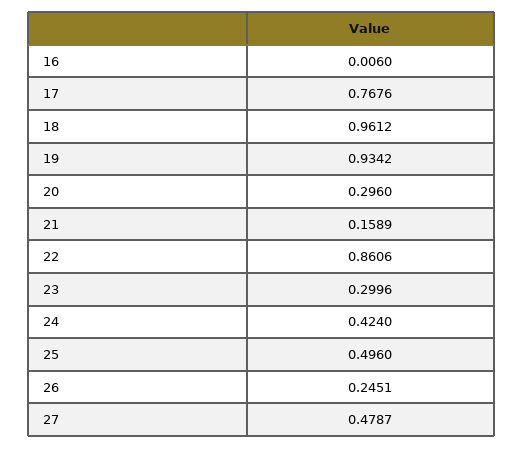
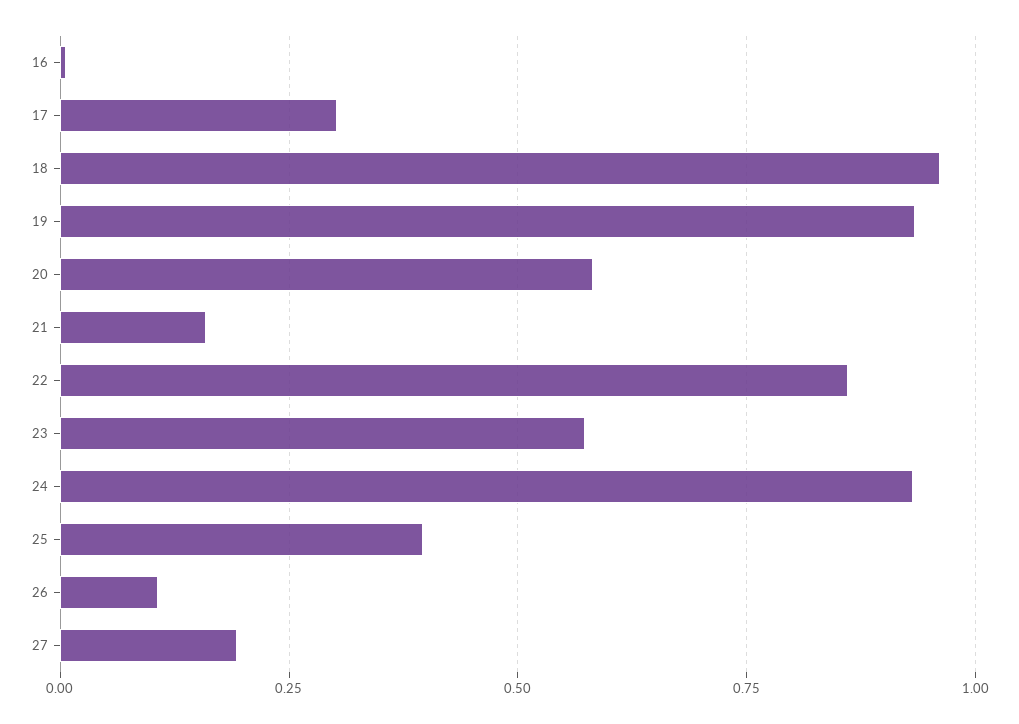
  {
    "16": 0.006,
-   "17": 0.7676,
+   "17": 0.3,
    "18": 0.9612,
    "19": 0.9342,
-   "20": 0.296,
+   "20": 0.575,
    "21": 0.1589,
    "22": 0.8606,
-   "23": 0.2996,
+   "23": 0.575,
-   "24": 0.424,
+   "24": 0.925,
-   "25": 0.496,
+   "25": 0.4,
-   "26": 0.2451,
+   "26": 0.1,
-   "27": 0.4787
+   "27": 0.2
  }

